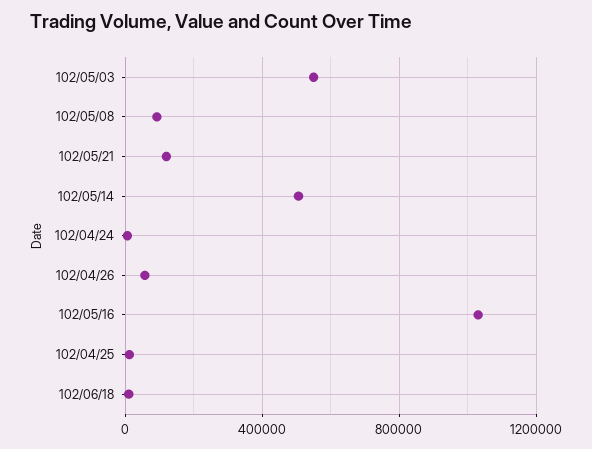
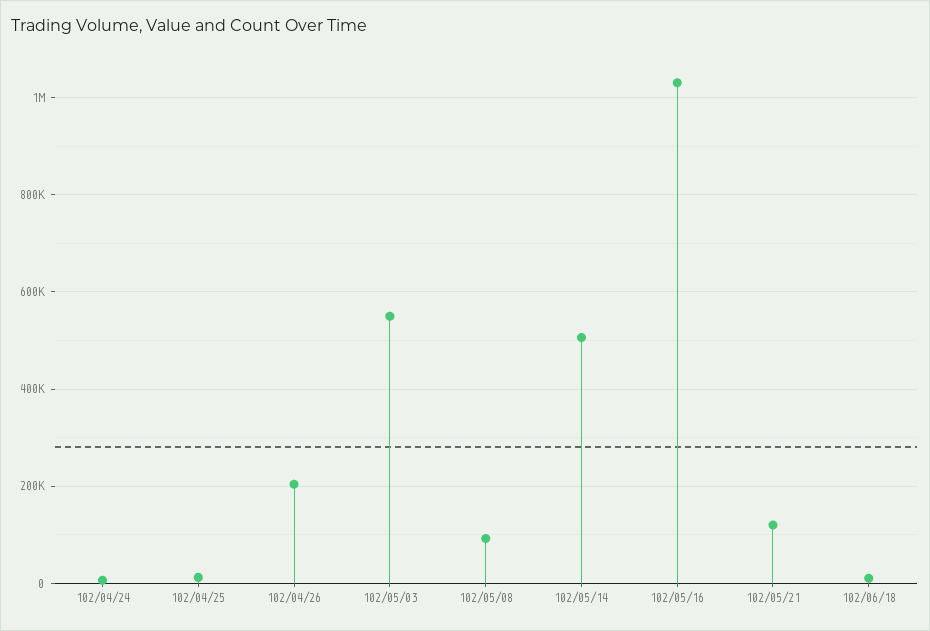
  {
    "102/05/03": 560000,
    "102/05/08": 100000,
    "102/05/21": 120000,
    "102/05/14": 500000,
    "102/04/24": 0,
-   "102/04/26": 50000,
+   "102/04/26": 200000,
    "102/05/16": 1040000,
    "102/04/25": 20000,
    "102/06/18": 20000
  }

